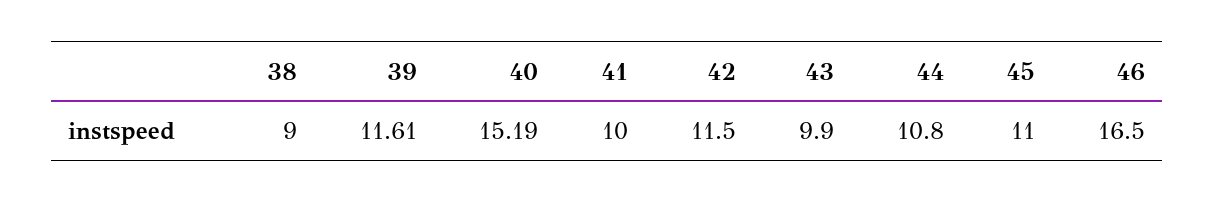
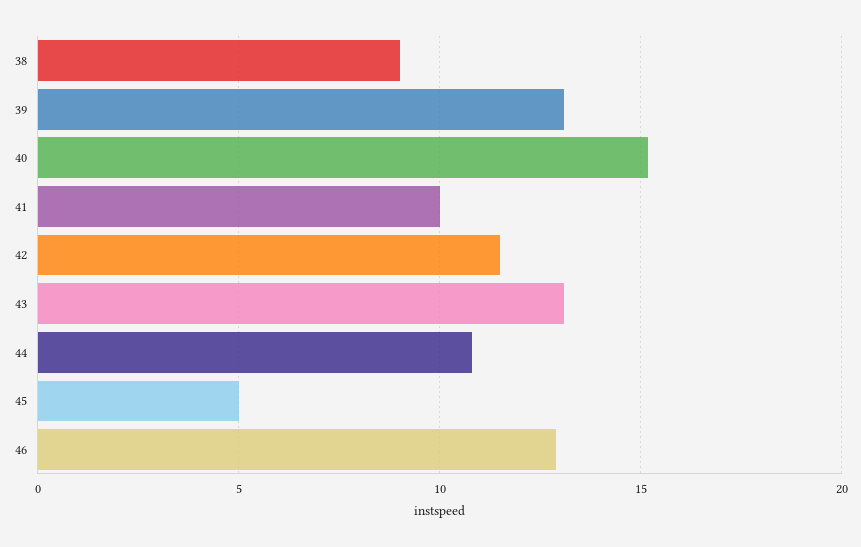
  {
    "38": 9,
-   "39": 11.61,
+   "39": 13,
    "40": 15.19,
    "41": 10,
    "42": 11.5,
-   "43": 9.9,
+   "43": 13,
    "44": 10.8,
-   "45": 11,
+   "45": 5,
-   "46": 16.5
+   "46": 13
  }

